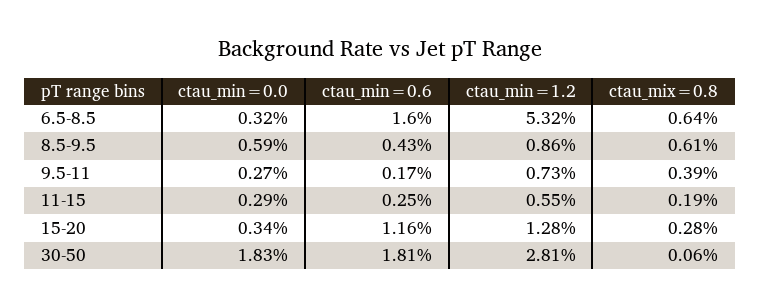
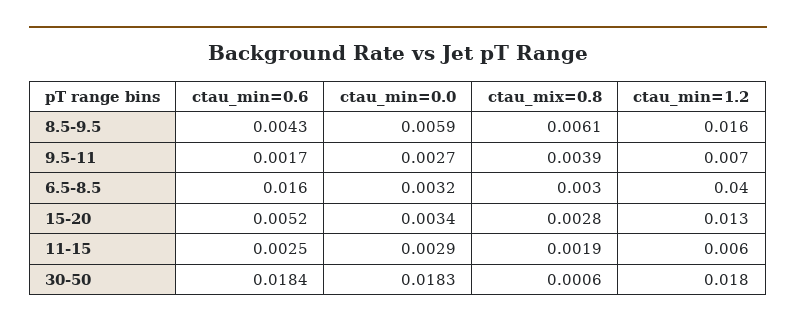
  {
    "ctau_min=0.0": {
      "6.5-8.5": 0.0032,
      "8.5-9.5": 0.0059,
      "9.5-11": 0.0027,
      "11-15": 0.0029,
      "15-20": 0.0034,
      "30-50": 0.0183
    },
    "ctau_min=0.6": {
      "6.5-8.5": 0.016,
      "8.5-9.5": 0.0043,
      "9.5-11": 0.0017,
      "11-15": 0.0025,
-     "15-20": 0.0116,
+     "15-20": 0.0052,
-     "30-50": 0.0181
+     "30-50": 0.0184
    },
    "ctau_min=1.2": {
-     "6.5-8.5": 0.0532,
+     "6.5-8.5": 0.04,
-     "8.5-9.5": 0.0086,
+     "8.5-9.5": 0.016,
      "9.5-11": 0.0073,
      "11-15": 0.0055,
      "15-20": 0.0128,
-     "30-50": 0.0281
+     "30-50": 0.018
    },
    "ctau_mix=0.8": {
-     "6.5-8.5": 0.0064,
+     "6.5-8.5": 0.003,
      "8.5-9.5": 0.0061,
      "9.5-11": 0.0039,
      "11-15": 0.0019,
      "15-20": 0.0028,
      "30-50": 0.0006
    }
  }

